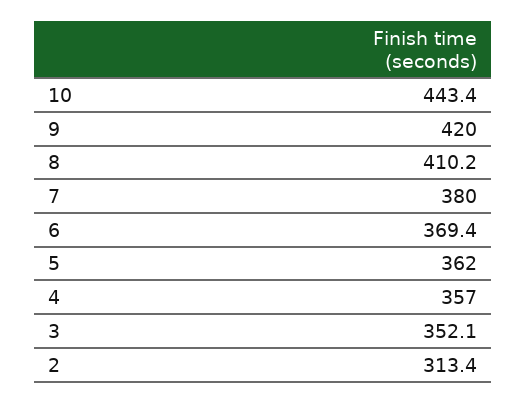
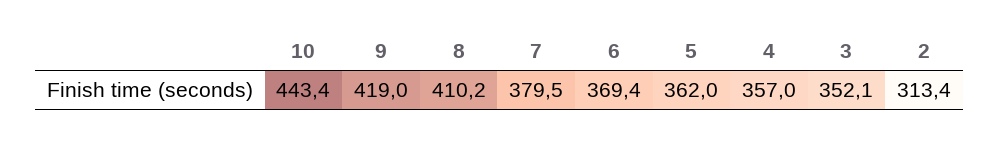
  {
    "10": 443.4,
-   "9": 420,
+   "9": 419,
    "8": 410.2,
-   "7": 380,
+   "7": 379.5,
    "6": 369.4,
    "5": 362,
    "4": 357,
    "3": 352.1,
    "2": 313.4
  }

